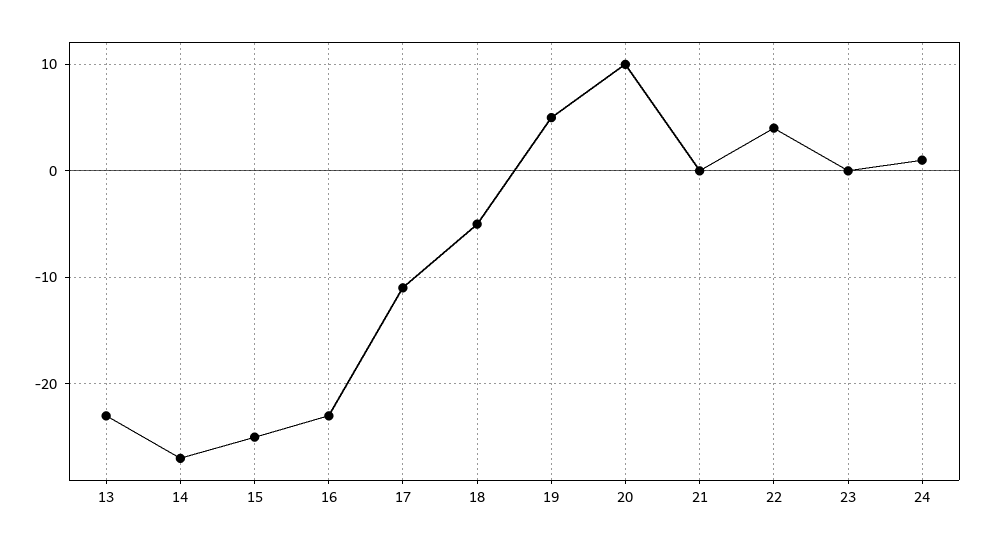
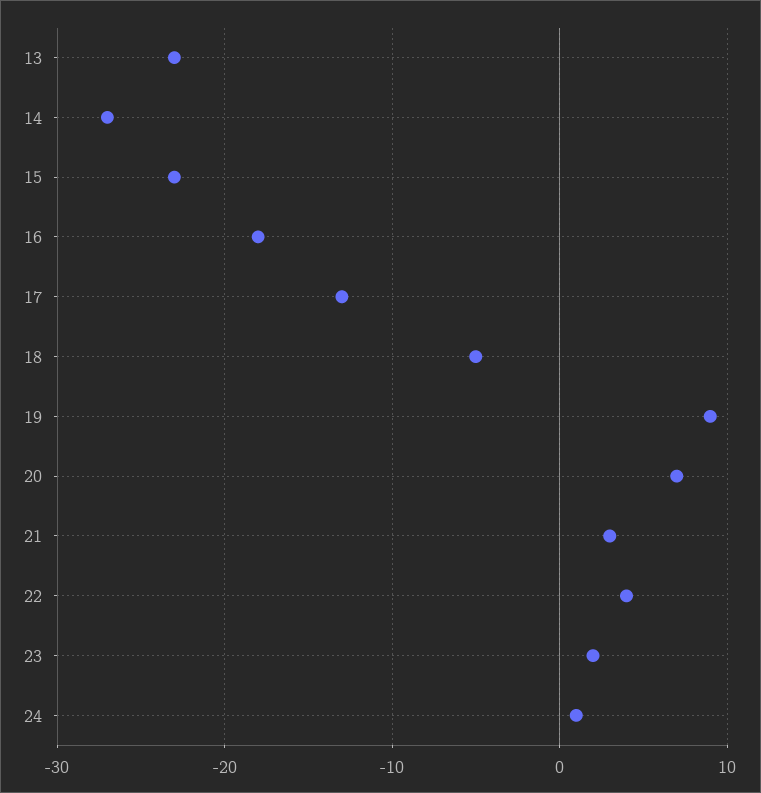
  {
    "13": -23,
    "14": -27,
-   "15": -25,
+   "15": -23,
-   "16": -23,
+   "16": -18,
-   "17": -11,
+   "17": -13,
    "18": -5,
-   "19": 5,
+   "19": 9,
-   "20": 10,
+   "20": 7,
-   "21": 0,
+   "21": 3,
    "22": 4,
-   "23": 0,
+   "23": 2,
    "24": 1
  }

